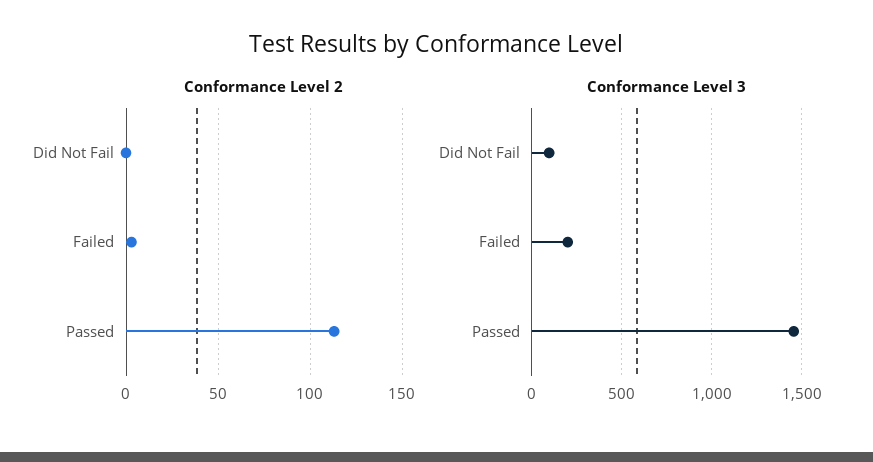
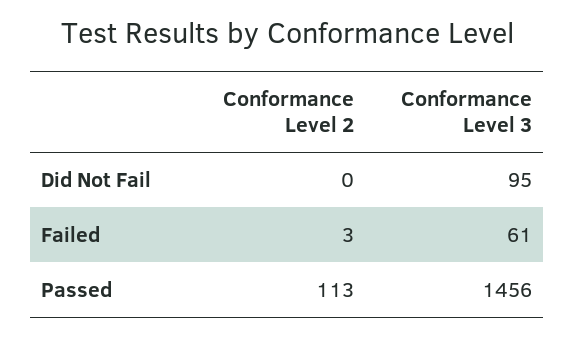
  {
    "Conformance Level 2": {
      "Did Not Fail": 0,
      "Failed": 3,
      "Passed": 113
    },
    "Conformance Level 3": {
      "Did Not Fail": 95,
-     "Failed": 200,
+     "Failed": 61,
      "Passed": 1456
    }
  }

